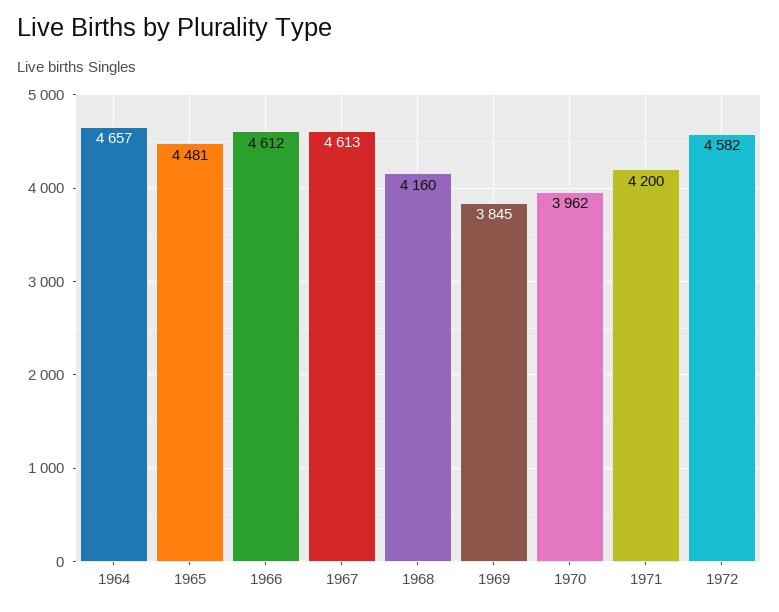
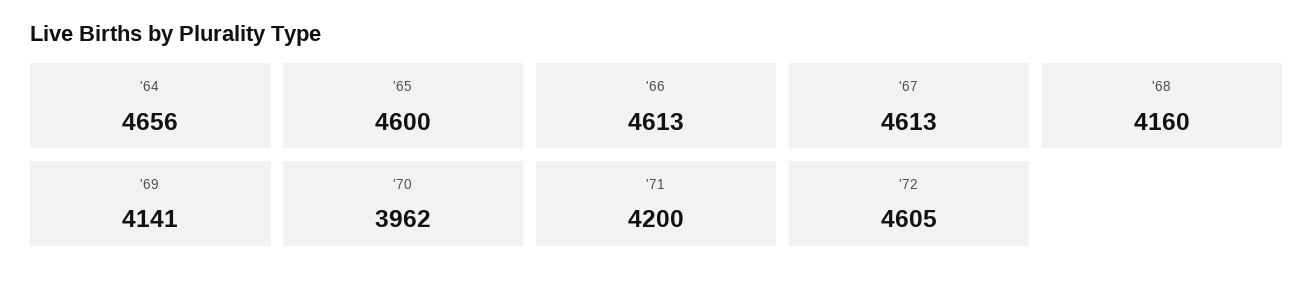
  {
-   "1964": 4657,
+   "1964": 4656,
-   "1965": 4481,
+   "1965": 4600,
-   "1966": 4612,
+   "1966": 4613,
    "1967": 4613,
    "1968": 4160,
-   "1969": 3845,
+   "1969": 4141,
    "1970": 3962,
    "1971": 4200,
-   "1972": 4582
+   "1972": 4605
  }

